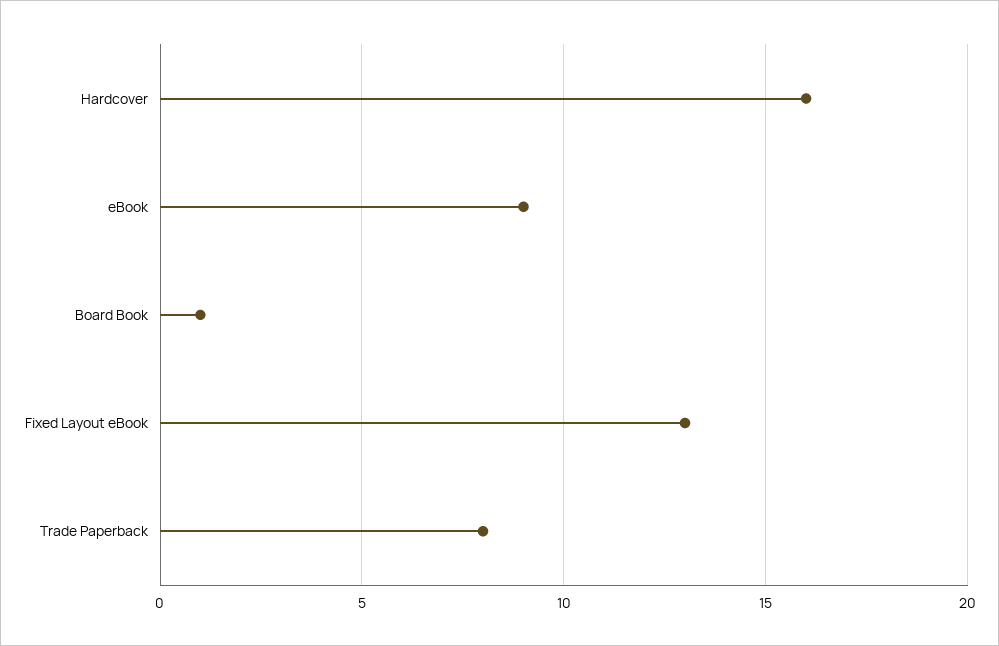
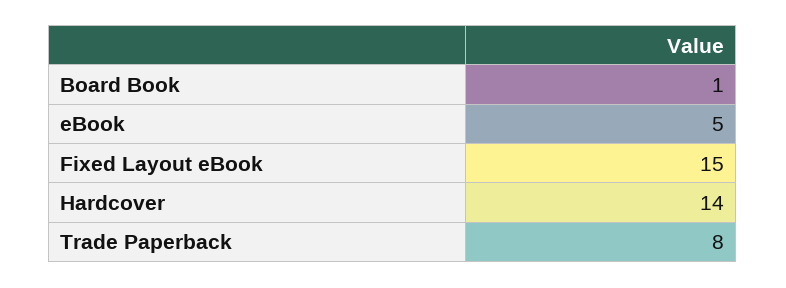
  {
-   "Hardcover": 16,
+   "Hardcover": 14,
-   "eBook": 9,
+   "eBook": 5,
    "Board Book": 1,
-   "Fixed Layout eBook": 13,
+   "Fixed Layout eBook": 15,
    "Trade Paperback": 8
  }

